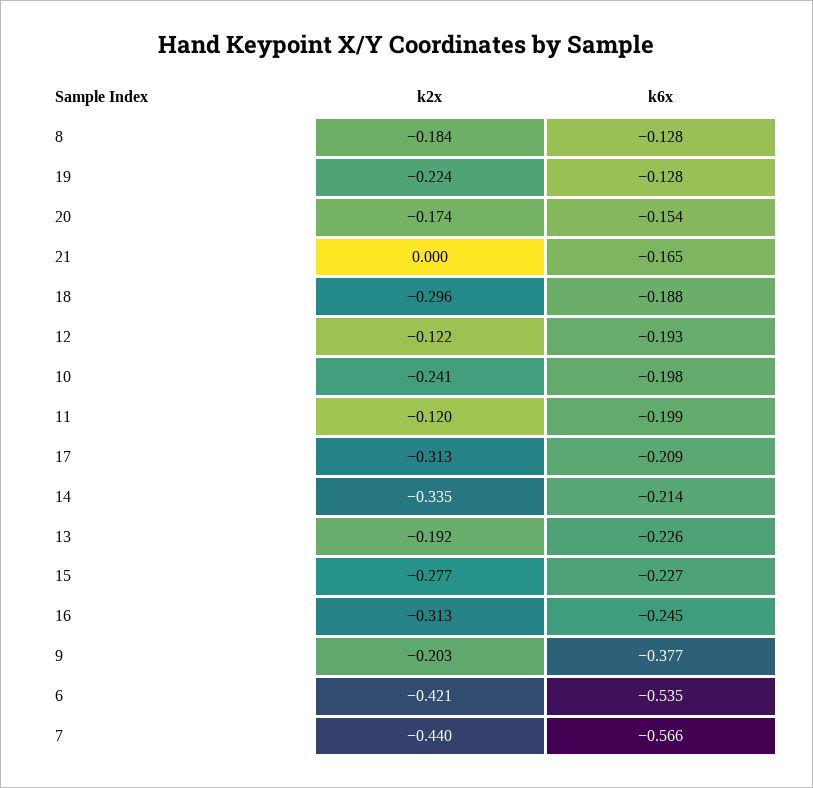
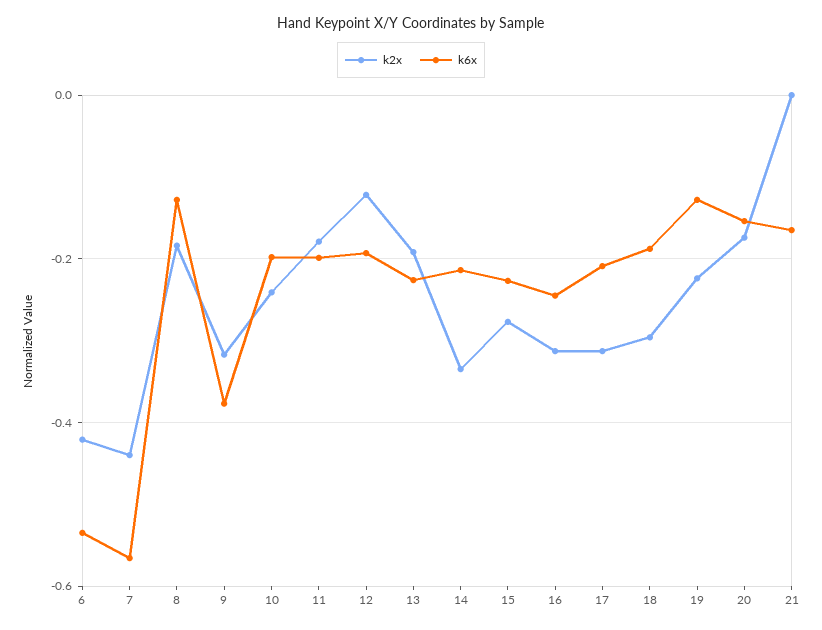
  {
    "k2x": {
      "8": -0.184,
      "19": -0.224,
      "20": -0.174,
      "21": 0,
      "18": -0.296,
      "12": -0.122,
      "10": -0.241,
-     "11": -0.12,
+     "11": -0.18,
      "17": -0.313,
      "14": -0.335,
      "13": -0.192,
      "15": -0.277,
      "16": -0.313,
-     "9": -0.203,
+     "9": -0.32,
      "6": -0.421,
      "7": -0.44
    },
    "k6x": {
      "8": -0.128,
      "19": -0.128,
      "20": -0.154,
      "21": -0.165,
      "18": -0.188,
      "12": -0.193,
      "10": -0.198,
      "11": -0.199,
      "17": -0.209,
      "14": -0.214,
      "13": -0.226,
      "15": -0.227,
      "16": -0.245,
      "9": -0.377,
      "6": -0.535,
      "7": -0.566
    }
  }

